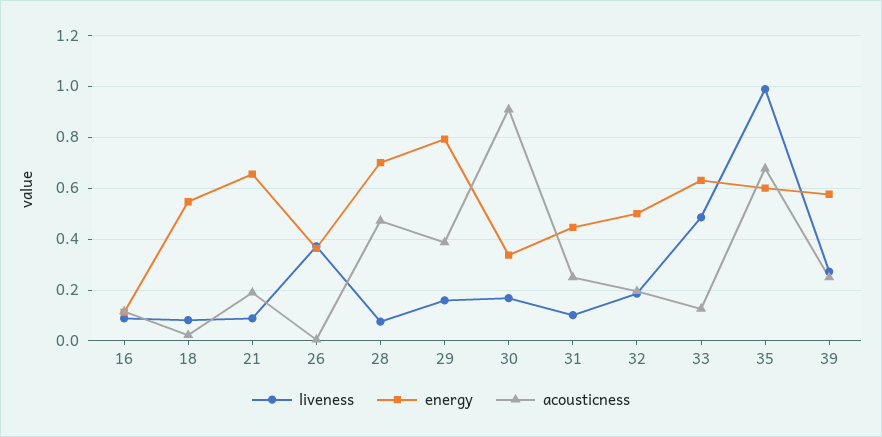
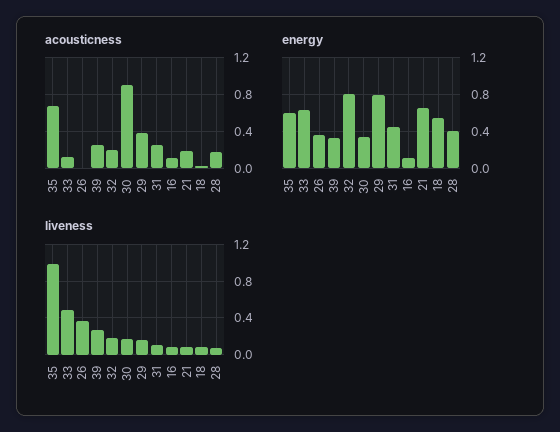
  {
    "liveness": {
      "16": 0.1,
      "18": 0.075,
      "21": 0.1,
      "26": 0.375,
      "28": 0.075,
      "29": 0.15,
      "30": 0.175,
      "31": 0.1,
      "32": 0.175,
      "33": 0.475,
      "35": 1,
      "39": 0.275
    },
    "energy": {
      "16": 0.1,
      "18": 0.55,
      "21": 0.65,
      "26": 0.375,
-     "28": 0.7,
+     "28": 0.4,
      "29": 0.8,
      "30": 0.325,
      "31": 0.45,
-     "32": 0.5,
+     "32": 0.8,
      "33": 0.625,
      "35": 0.6,
-     "39": 0.575
+     "39": 0.3
    },
    "acousticness": {
      "16": 0.125,
      "18": 0.025,
      "21": 0.2,
      "26": 0,
-     "28": 0.475,
+     "28": 0.2,
      "29": 0.375,
      "30": 0.9,
      "31": 0.25,
      "32": 0.2,
      "33": 0.125,
      "35": 0.675,
      "39": 0.25
    }
  }

